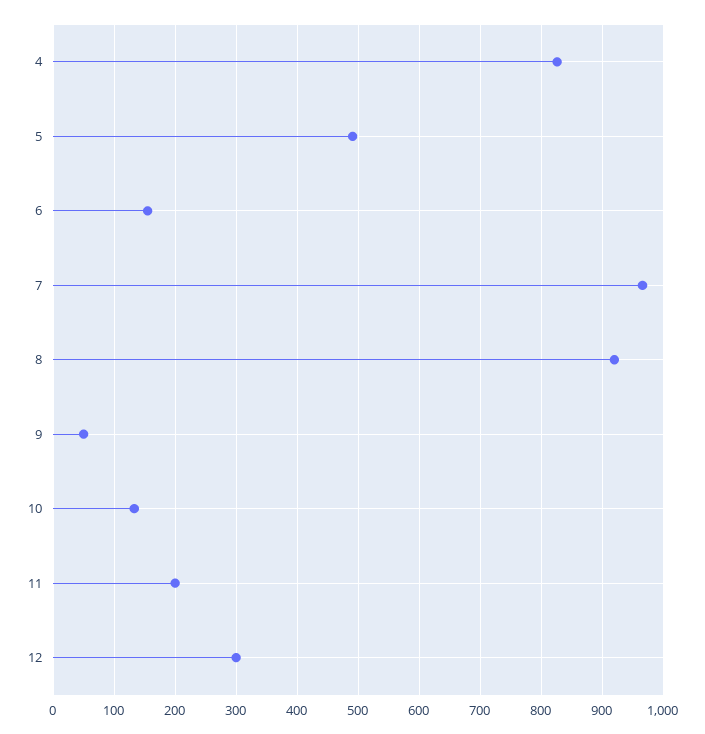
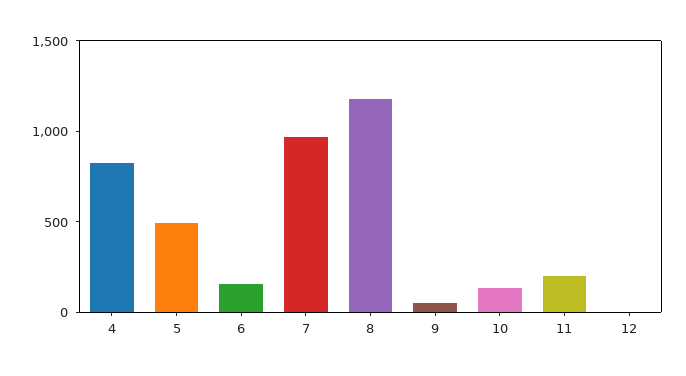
  {
    "4": 830,
    "5": 490,
    "6": 160,
    "7": 970,
-   "8": 920,
+   "8": 1200,
    "9": 50,
    "10": 130,
    "11": 200,
-   "12": 300
+   "12": 0
  }

